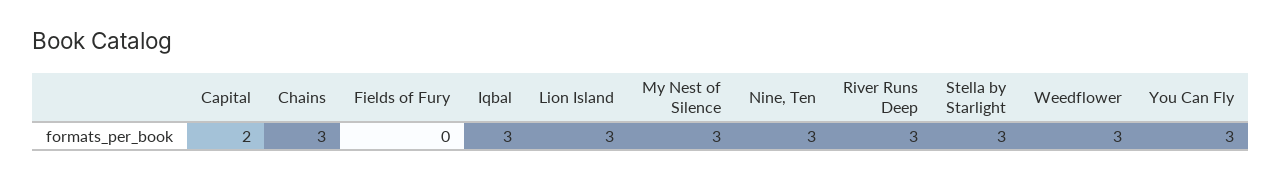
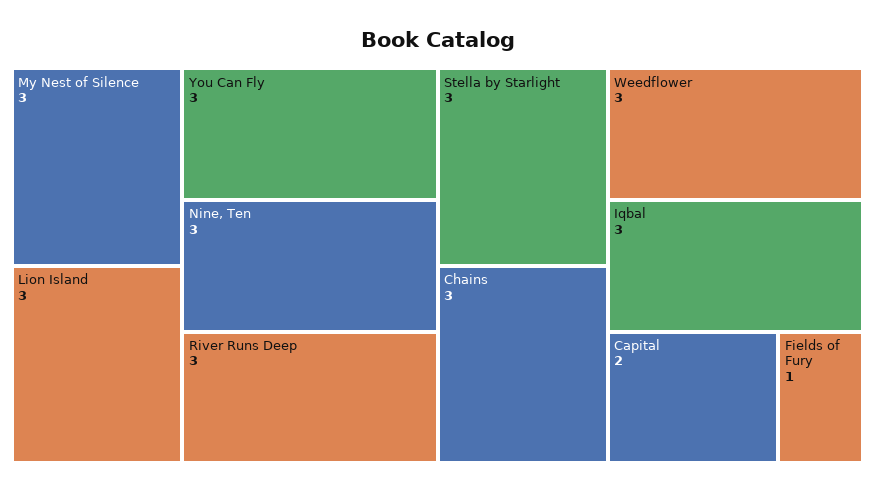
  {
    "Capital": 2,
    "Chains": 3,
-   "Fields of Fury": 0,
+   "Fields of Fury": 1,
    "Iqbal": 3,
    "Lion Island": 3,
    "My Nest of Silence": 3,
    "Nine, Ten": 3,
    "River Runs Deep": 3,
    "Stella by Starlight": 3,
    "Weedflower": 3,
    "You Can Fly": 3
  }

